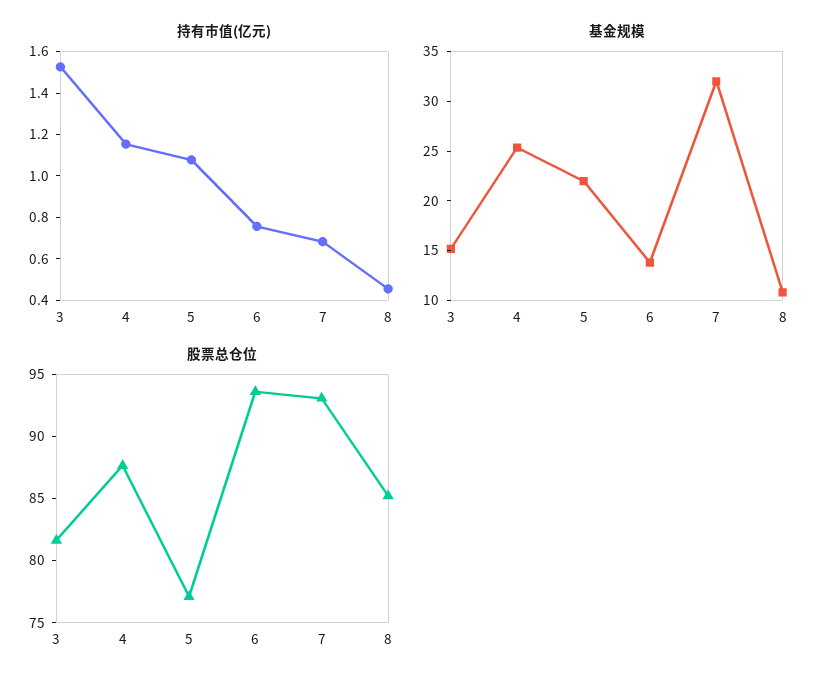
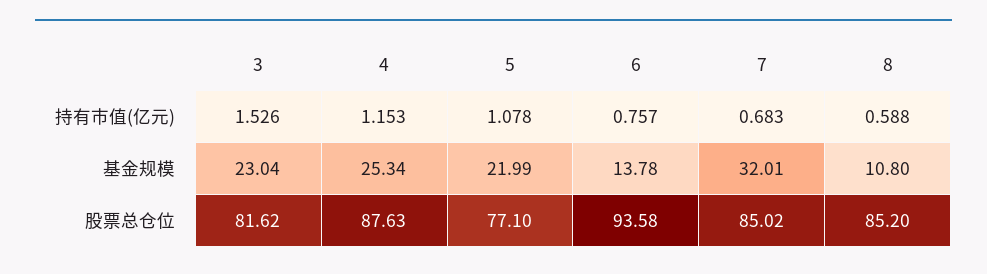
  {
    "持有市值(亿元)": {
      "3": 1.526,
      "4": 1.153,
      "5": 1.078,
      "6": 0.757,
      "7": 0.683,
-     "8": 0.45
+     "8": 0.588
    },
    "基金规模": {
-     "3": 15,
+     "3": 23.04,
      "4": 25.34,
      "5": 21.99,
      "6": 13.78,
      "7": 32.01,
      "8": 10.8
    },
    "股票总仓位": {
      "3": 81.62,
      "4": 87.63,
      "5": 77.1,
      "6": 93.58,
-     "7": 93,
+     "7": 85.02,
      "8": 85.2
    }
  }

